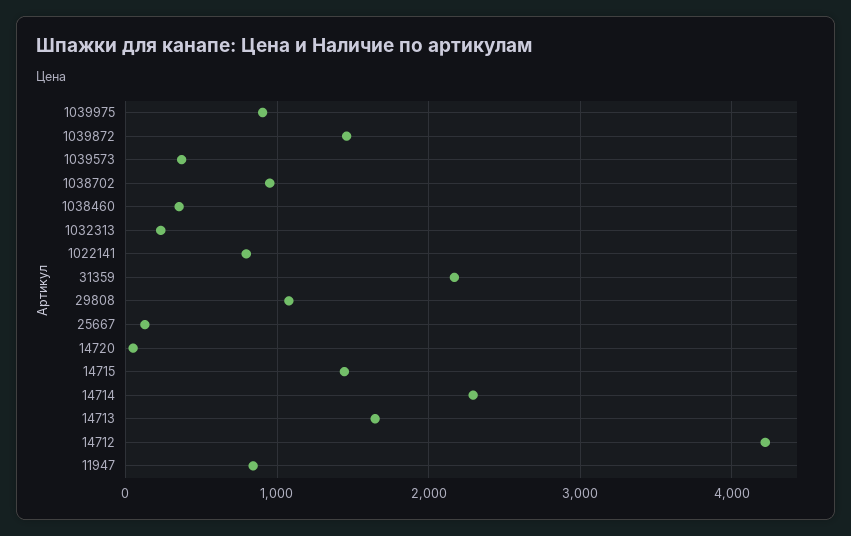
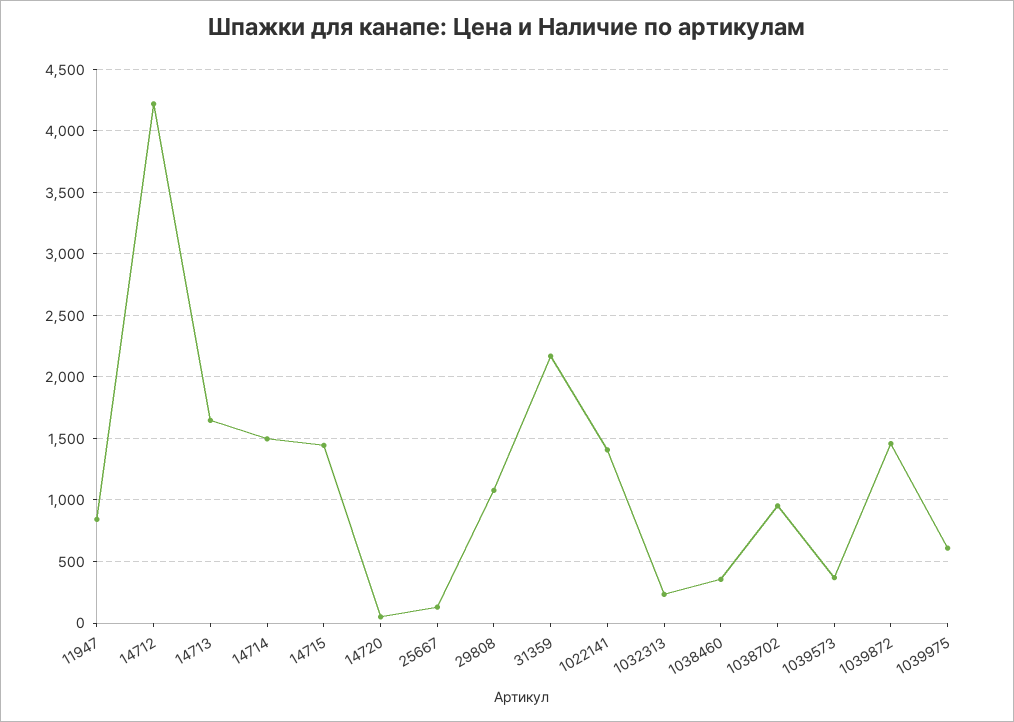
  {
-   "1039975": 900,
+   "1039975": 600,
    "1039872": 1450,
    "1039573": 350,
    "1038702": 950,
    "1038460": 350,
    "1032313": 250,
-   "1022141": 800,
+   "1022141": 1400,
    "31359": 2150,
    "29808": 1100,
    "25667": 150,
    "14720": 50,
    "14715": 1450,
-   "14714": 2300,
+   "14714": 1500,
    "14713": 1650,
    "14712": 4200,
    "11947": 850
  }

